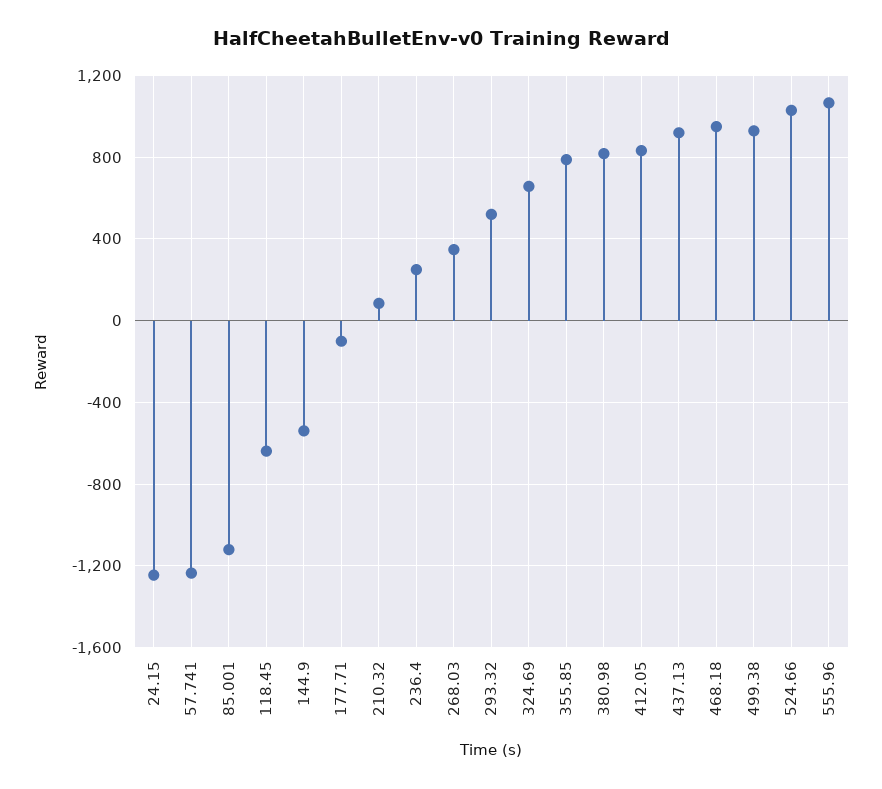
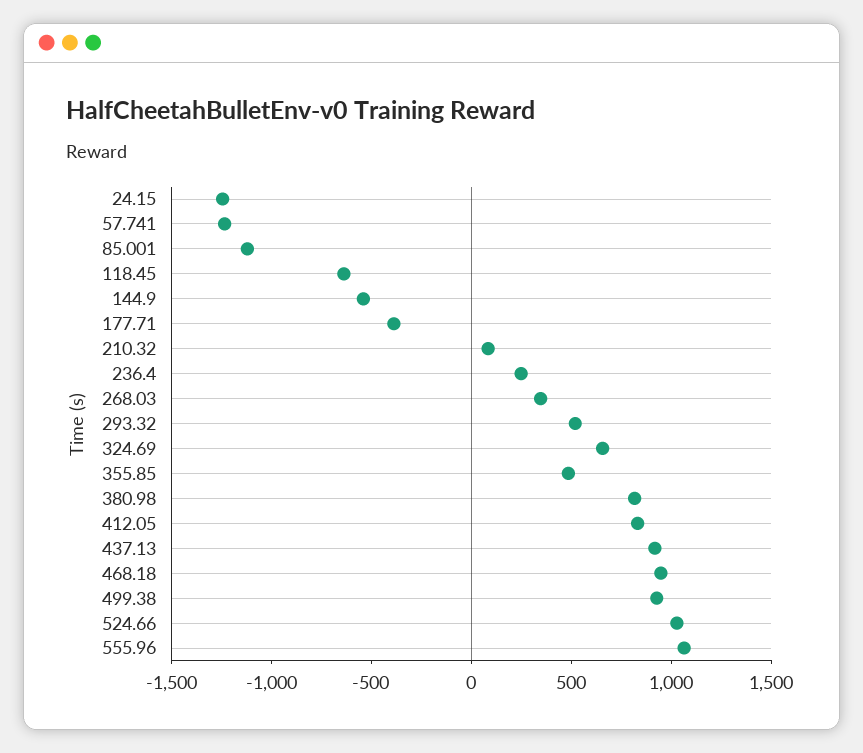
  {
    "24.15": -1250,
    "57.741": -1250,
    "85.001": -1100,
    "118.45": -650,
    "144.9": -550,
-   "177.71": -100,
+   "177.71": -400,
    "210.32": 100,
    "236.4": 250,
    "268.03": 350,
    "293.32": 500,
    "324.69": 650,
-   "355.85": 800,
+   "355.85": 500,
    "380.98": 800,
    "412.05": 850,
    "437.13": 900,
    "468.18": 950,
    "499.38": 950,
    "524.66": 1050,
    "555.96": 1050
  }

